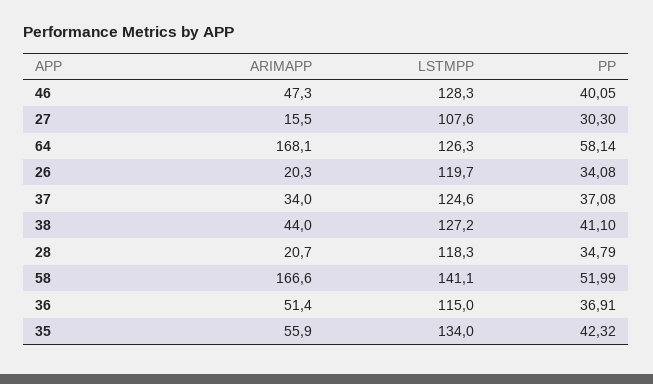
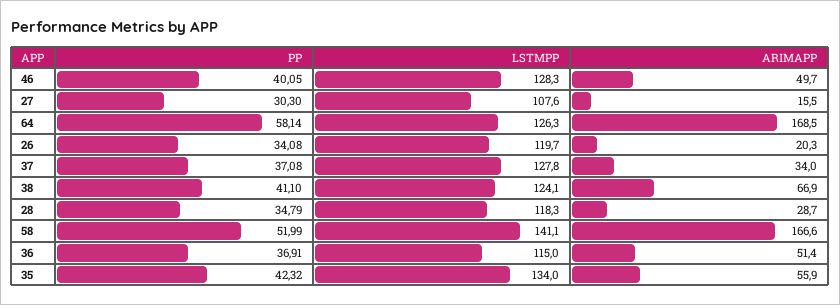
  {
    "ARIMAPP": {
-     "46": 47.3,
+     "46": 49.7,
      "27": 15.5,
-     "64": 168.1,
+     "64": 168.5,
      "26": 20.3,
      "37": 34,
-     "38": 44,
+     "38": 66.9,
-     "28": 20.7,
+     "28": 28.7,
      "58": 166.6,
      "36": 51.4,
      "35": 55.9
    },
    "LSTMPP": {
      "46": 128.3,
      "27": 107.6,
      "64": 126.3,
      "26": 119.7,
-     "37": 124.6,
+     "37": 127.8,
-     "38": 127.2,
+     "38": 124.1,
      "28": 118.3,
      "58": 141.1,
      "36": 115,
      "35": 134
    },
    "PP": {
      "46": 40.05,
      "27": 30.3,
      "64": 58.14,
      "26": 34.08,
      "37": 37.08,
      "38": 41.1,
      "28": 34.79,
      "58": 51.99,
      "36": 36.91,
      "35": 42.32
    }
  }

